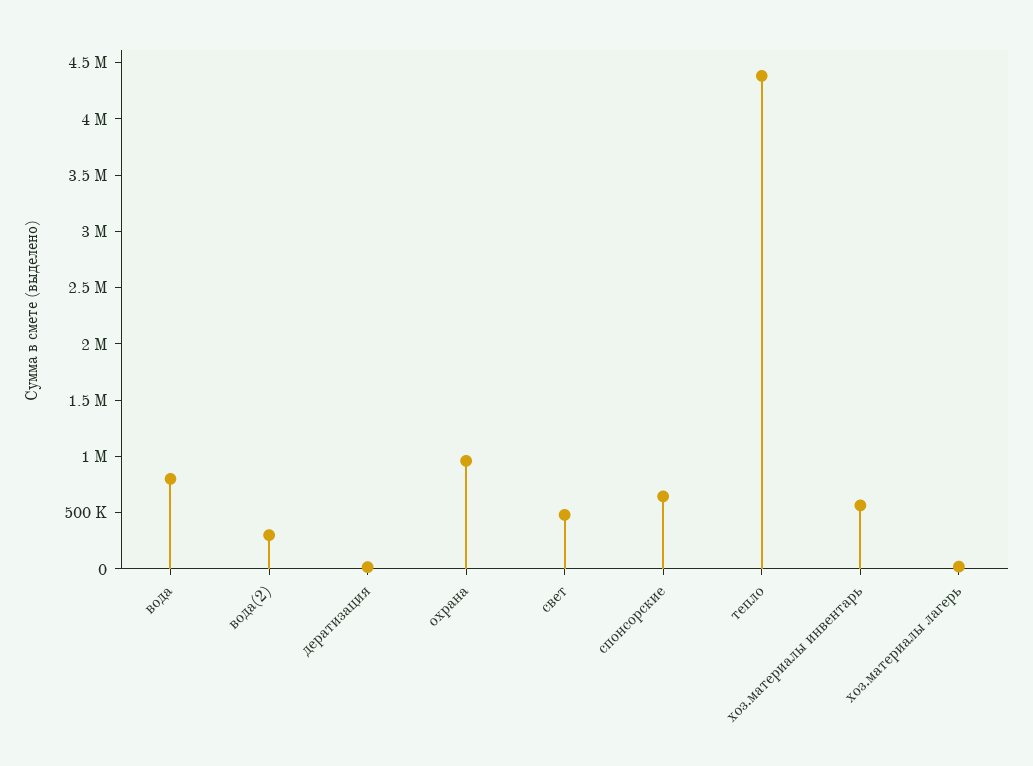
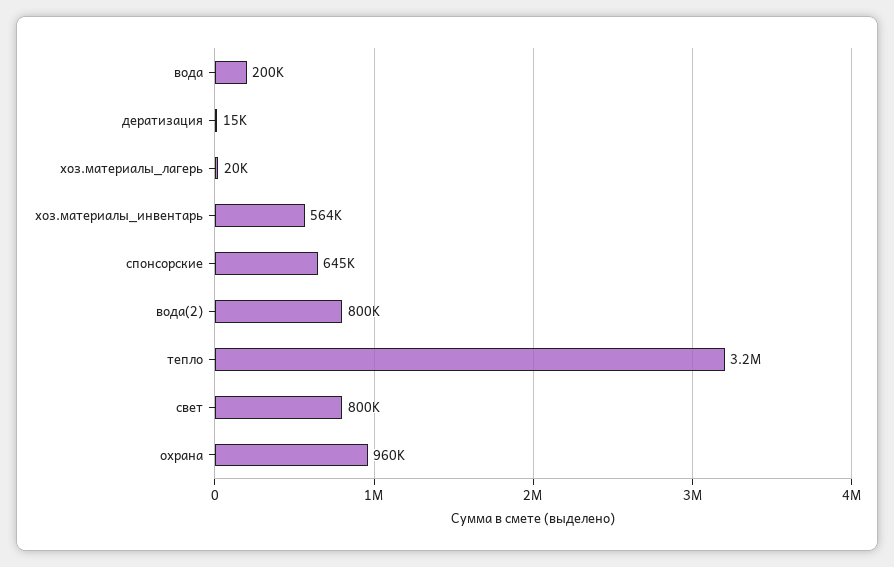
  {
-   "вода": 800000,
+   "вода": 200000,
-   "вода(2)": 300000,
+   "вода(2)": 800000,
    "дератизация": 15000,
    "охрана": 960000,
-   "свет": 500000,
+   "свет": 800000,
    "спонсорские": 645000,
-   "тепло": 4400000,
+   "тепло": 3200000,
    "хоз.материалы инвентарь": 564000,
    "хоз.материалы лагерь": 20000
  }

